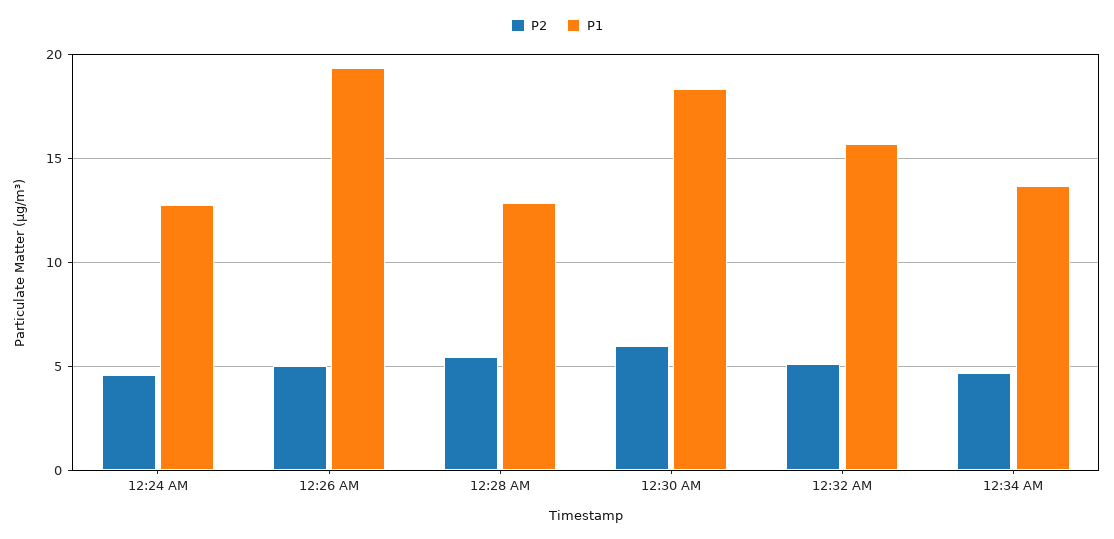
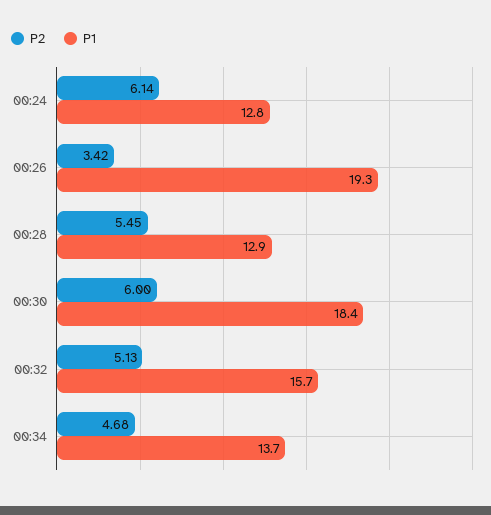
  {
    "P2": {
-     "12:24 AM": 4.5,
+     "12:24 AM": 6.14,
-     "12:26 AM": 5,
+     "12:26 AM": 3.42,
      "12:28 AM": 5.45,
      "12:30 AM": 6,
      "12:32 AM": 5.13,
      "12:34 AM": 4.68
    },
    "P1": {
      "12:24 AM": 12.8,
      "12:26 AM": 19.3,
      "12:28 AM": 12.9,
      "12:30 AM": 18.4,
      "12:32 AM": 15.7,
      "12:34 AM": 13.7
    }
  }

